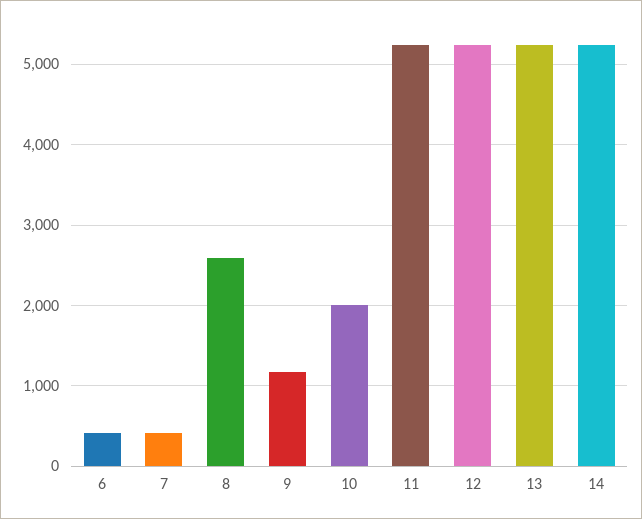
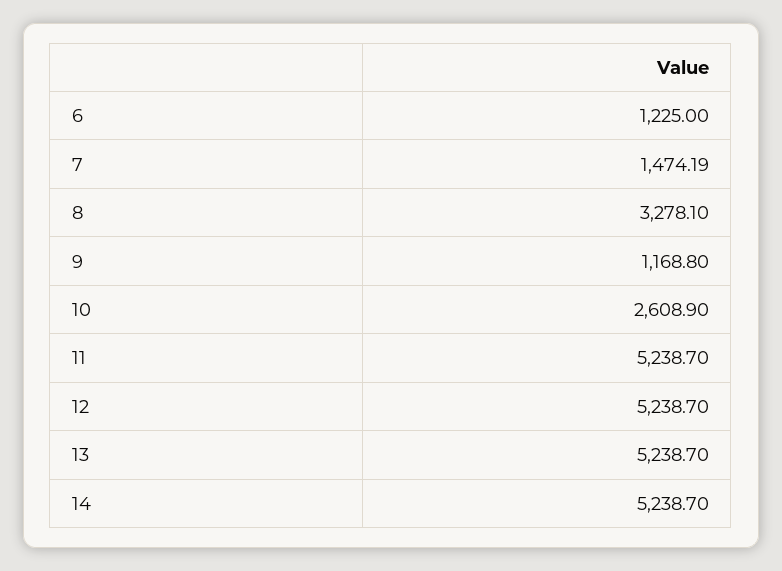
  {
-   "6": 400,
+   "6": 1225,
-   "7": 400,
+   "7": 1474.19,
-   "8": 2600,
+   "8": 3278.1,
    "9": 1168.8,
-   "10": 2000,
+   "10": 2608.9,
    "11": 5238.7,
    "12": 5238.7,
    "13": 5238.7,
    "14": 5238.7
  }

